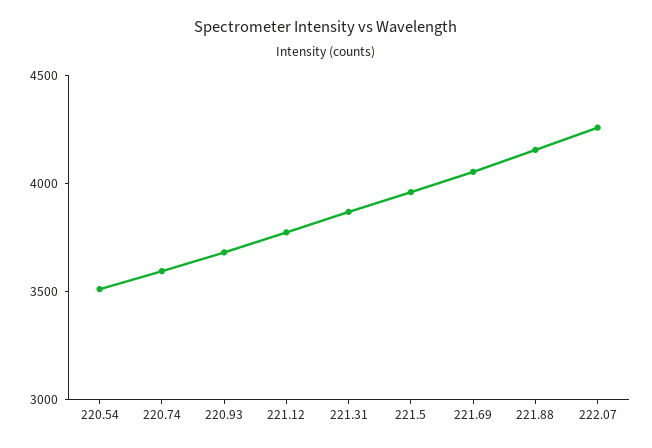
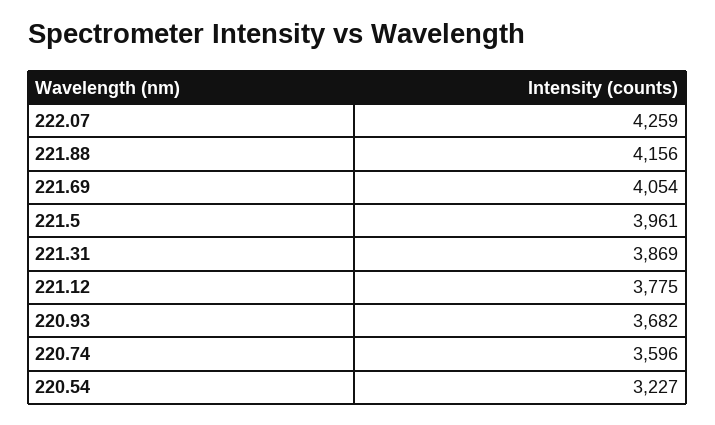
  {
-   "220.54": 3500,
+   "220.54": 3227,
    "220.74": 3596,
    "220.93": 3682,
    "221.12": 3775,
    "221.31": 3869,
    "221.5": 3961,
    "221.69": 4054,
    "221.88": 4156,
    "222.07": 4259
  }

